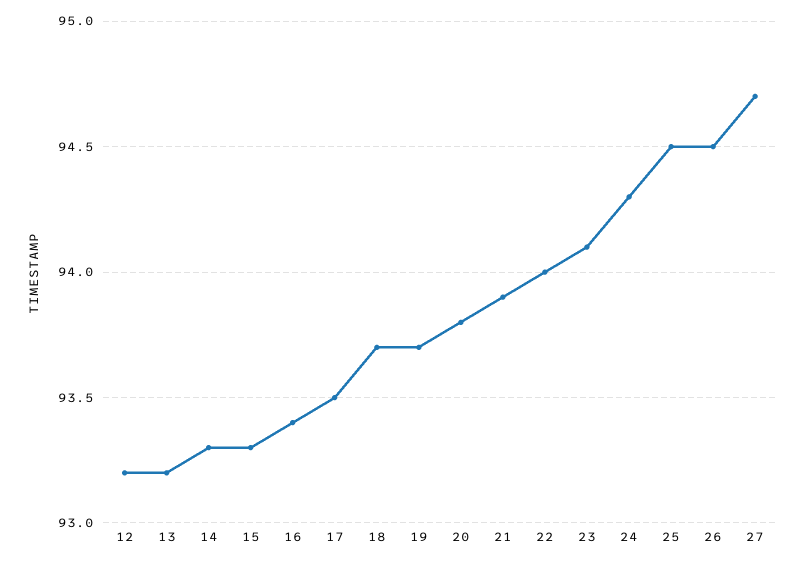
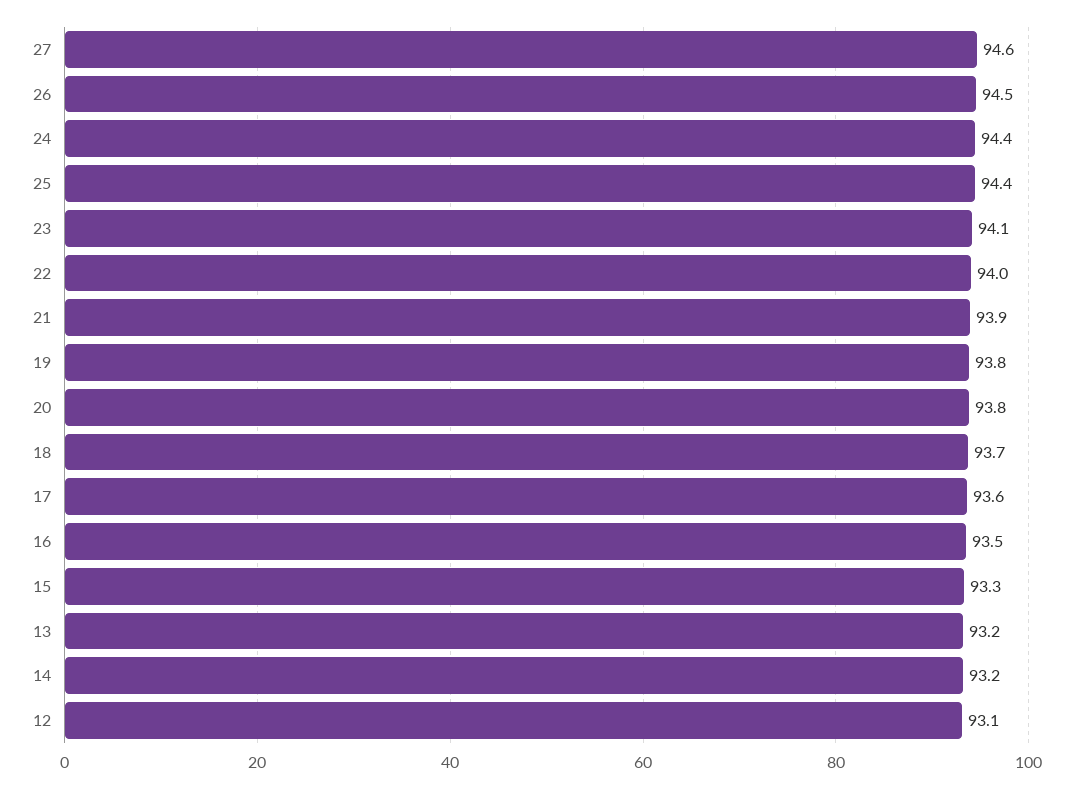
  {
-   "12": 93.2,
+   "12": 93.1,
    "13": 93.2,
-   "14": 93.3,
+   "14": 93.2,
    "15": 93.3,
-   "16": 93.4,
+   "16": 93.5,
-   "17": 93.5,
+   "17": 93.6,
    "18": 93.7,
-   "19": 93.7,
+   "19": 93.8,
    "20": 93.8,
    "21": 93.9,
    "22": 94,
    "23": 94.1,
-   "24": 94.3,
+   "24": 94.4,
-   "25": 94.5,
+   "25": 94.4,
    "26": 94.5,
-   "27": 94.7
+   "27": 94.6
  }

